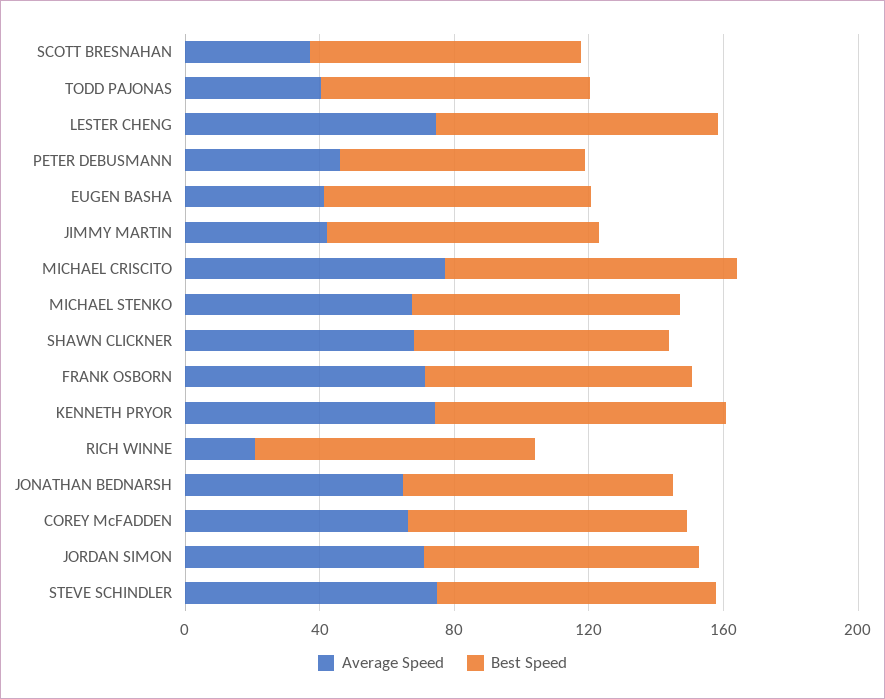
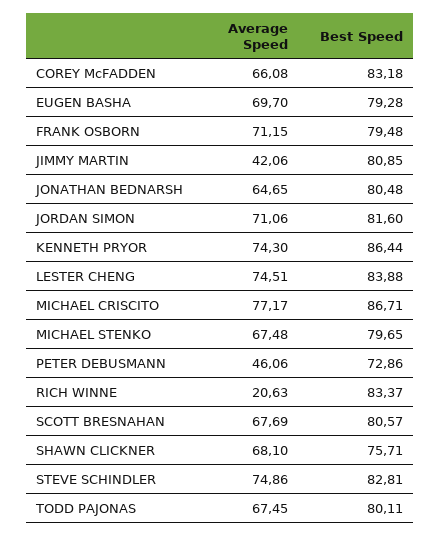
  {
    "Average Speed": {
-     "SCOTT BRESNAHAN": 40,
+     "SCOTT BRESNAHAN": 67.69,
-     "TODD PAJONAS": 40,
+     "TODD PAJONAS": 67.45,
      "LESTER CHENG": 74.51,
      "PETER DEBUSMANN": 46.06,
-     "EUGEN BASHA": 40,
+     "EUGEN BASHA": 69.7,
      "JIMMY MARTIN": 42.06,
      "MICHAEL CRISCITO": 77.17,
      "MICHAEL STENKO": 67.48,
      "SHAWN CLICKNER": 68.1,
      "FRANK OSBORN": 71.15,
      "KENNETH PRYOR": 74.3,
      "RICH WINNE": 20.63,
      "JONATHAN BEDNARSH": 64.65,
      "COREY McFADDEN": 66.08,
      "JORDAN SIMON": 71.06,
      "STEVE SCHINDLER": 74.86
    },
    "Best Speed": {
      "SCOTT BRESNAHAN": 80.57,
      "TODD PAJONAS": 80.11,
      "LESTER CHENG": 83.88,
      "PETER DEBUSMANN": 72.86,
      "EUGEN BASHA": 79.28,
      "JIMMY MARTIN": 80.85,
      "MICHAEL CRISCITO": 86.71,
      "MICHAEL STENKO": 79.65,
      "SHAWN CLICKNER": 75.71,
      "FRANK OSBORN": 79.48,
      "KENNETH PRYOR": 86.44,
      "RICH WINNE": 83.37,
      "JONATHAN BEDNARSH": 80.48,
      "COREY McFADDEN": 83.18,
      "JORDAN SIMON": 81.6,
      "STEVE SCHINDLER": 82.81
    }
  }

